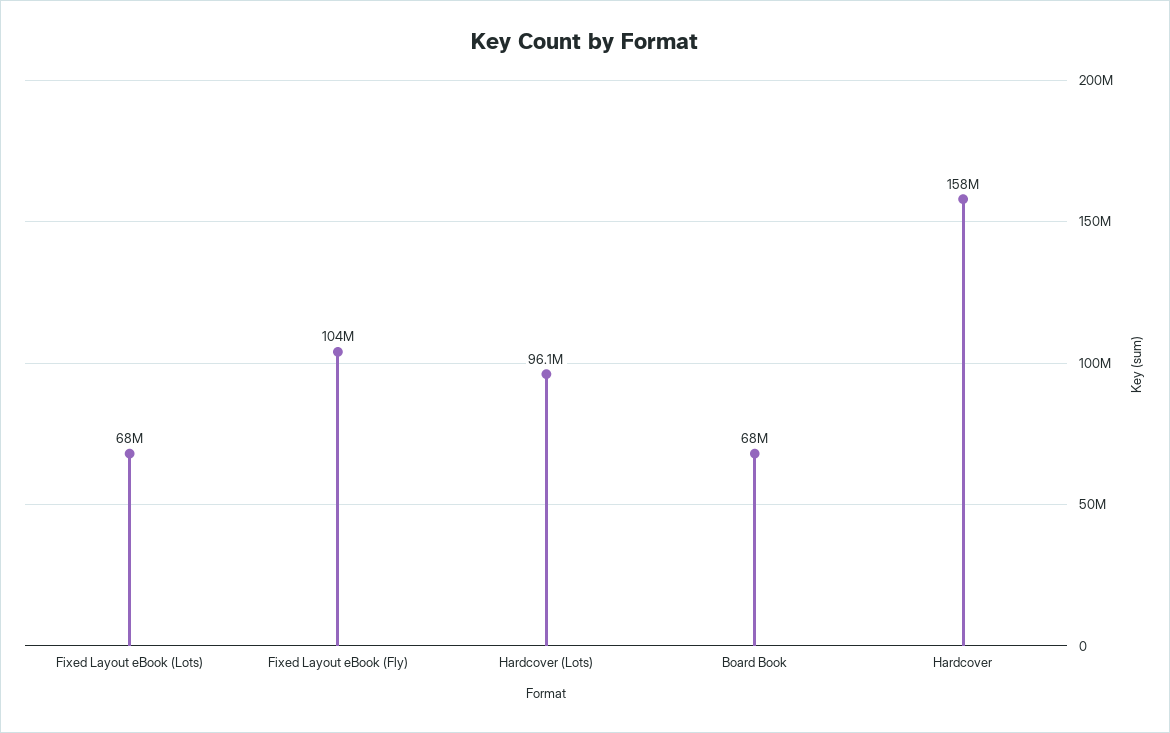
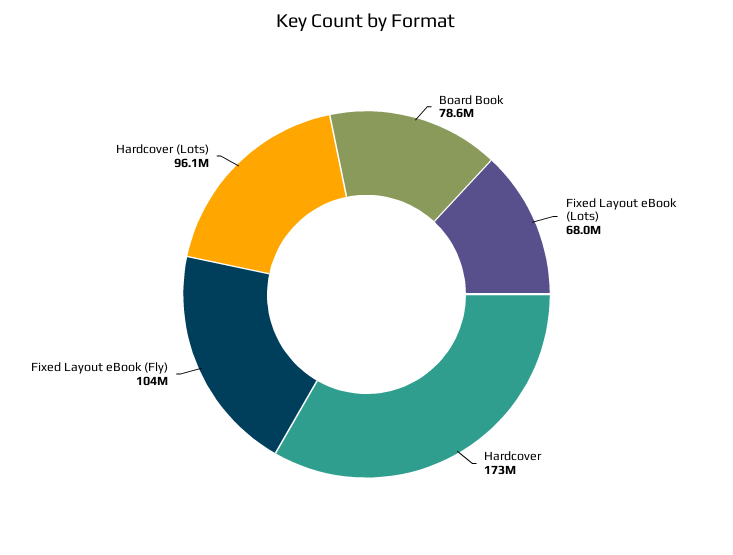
  {
    "Fixed Layout eBook (Lots)": 68000000,
    "Fixed Layout eBook (Fly)": 104000000,
    "Hardcover (Lots)": 96100000,
-   "Board Book": 68000000,
+   "Board Book": 78600000,
-   "Hardcover": 158000000
+   "Hardcover": 173000000
  }

